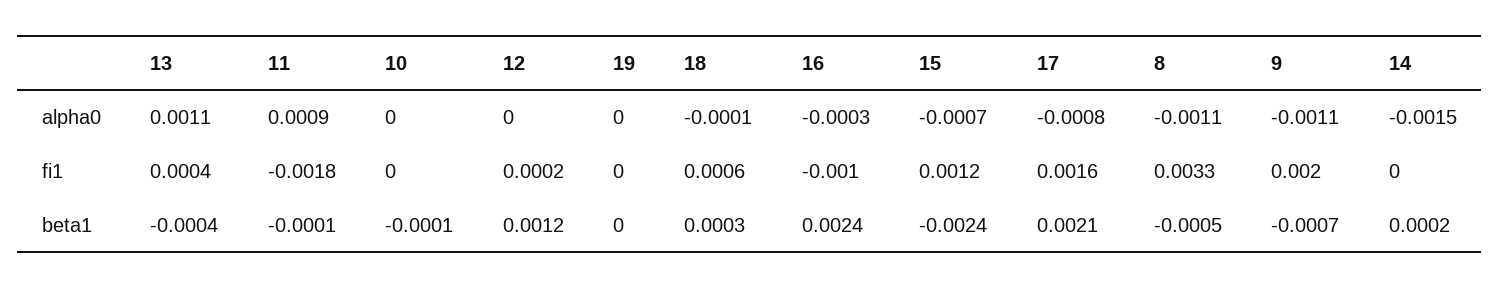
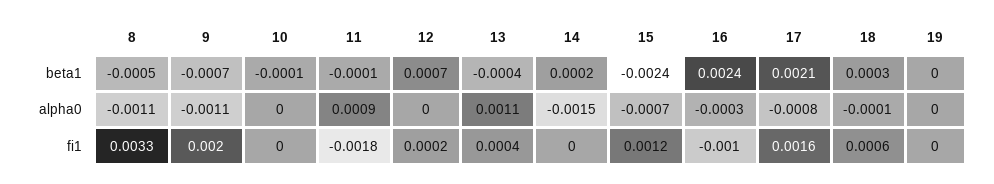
  {
    "13": {
      "alpha0": 0.0011,
      "fi1": 0.0004,
      "beta1": -0.0004
    },
    "11": {
      "alpha0": 0.0009,
      "fi1": -0.0018,
      "beta1": -0.0001
    },
    "10": {
      "alpha0": 0,
      "fi1": 0,
      "beta1": -0.0001
    },
    "12": {
      "alpha0": 0,
      "fi1": 0.0002,
-     "beta1": 0.0012
+     "beta1": 0.0007
    },
    "19": {
      "alpha0": 0,
      "fi1": 0,
      "beta1": 0
    },
    "18": {
      "alpha0": -0.0001,
      "fi1": 0.0006,
      "beta1": 0.0003
    },
    "16": {
      "alpha0": -0.0003,
      "fi1": -0.001,
      "beta1": 0.0024
    },
    "15": {
      "alpha0": -0.0007,
      "fi1": 0.0012,
      "beta1": -0.0024
    },
    "17": {
      "alpha0": -0.0008,
      "fi1": 0.0016,
      "beta1": 0.0021
    },
    "8": {
      "alpha0": -0.0011,
      "fi1": 0.0033,
      "beta1": -0.0005
    },
    "9": {
      "alpha0": -0.0011,
      "fi1": 0.002,
      "beta1": -0.0007
    },
    "14": {
      "alpha0": -0.0015,
      "fi1": 0,
      "beta1": 0.0002
    }
  }

